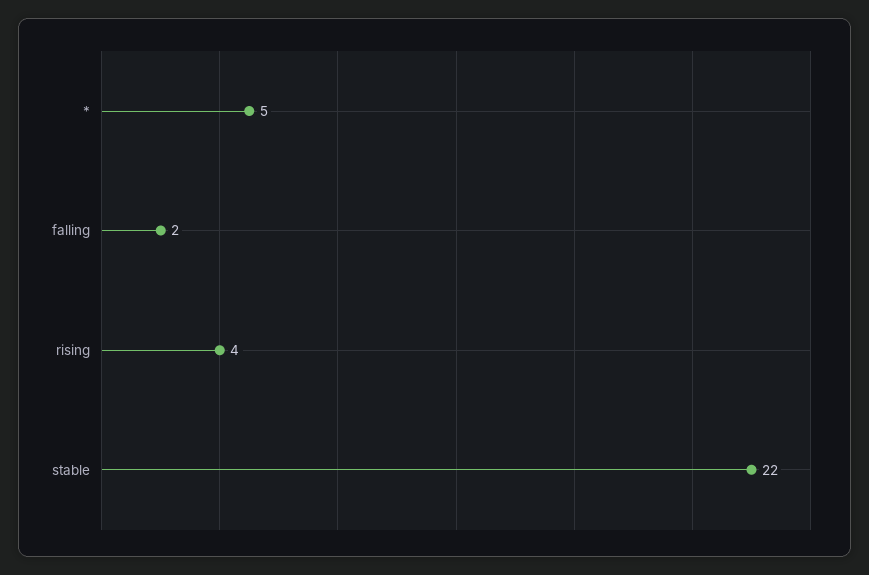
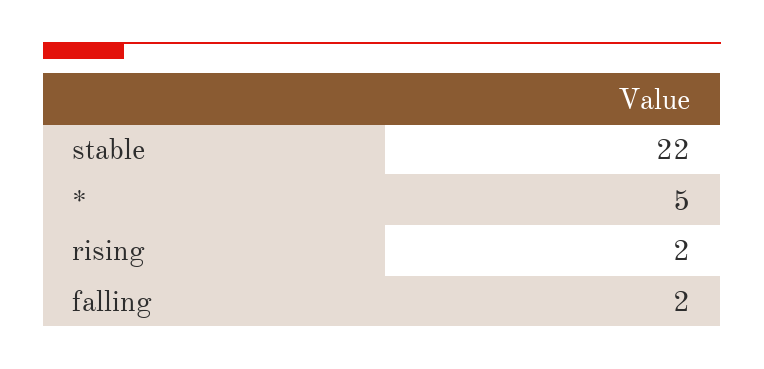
  {
    "*": 5,
    "falling": 2,
-   "rising": 4,
+   "rising": 2,
    "stable": 22
  }

